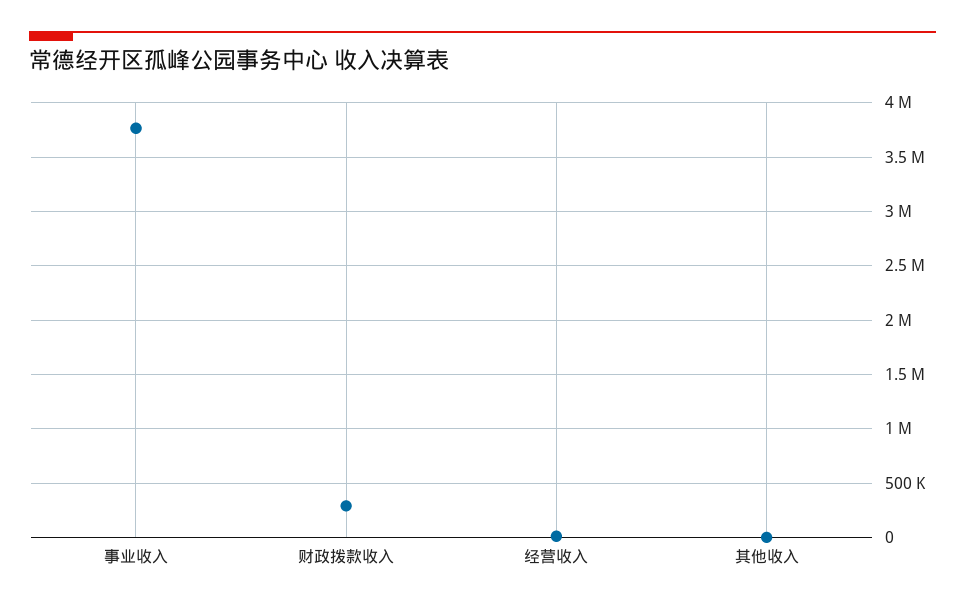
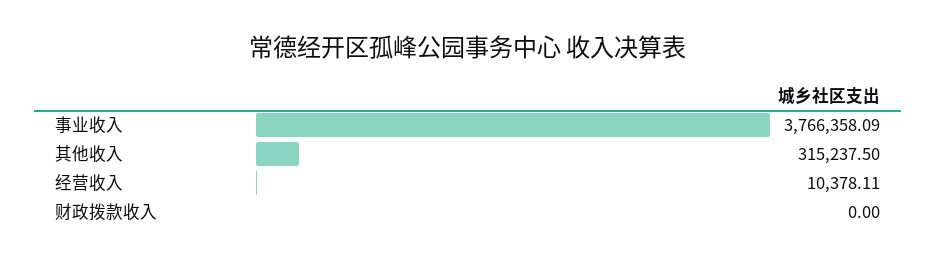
  {
    "事业收入": 3766358.09,
-   "财政拨款收入": 300000,
+   "财政拨款收入": 0,
    "经营收入": 10378.11,
-   "其他收入": 0
+   "其他收入": 315237.5
  }

